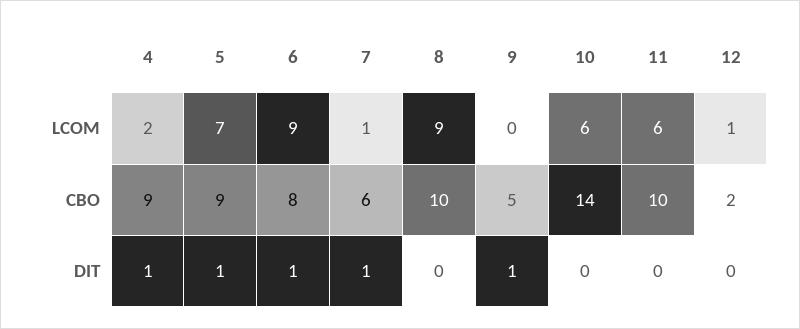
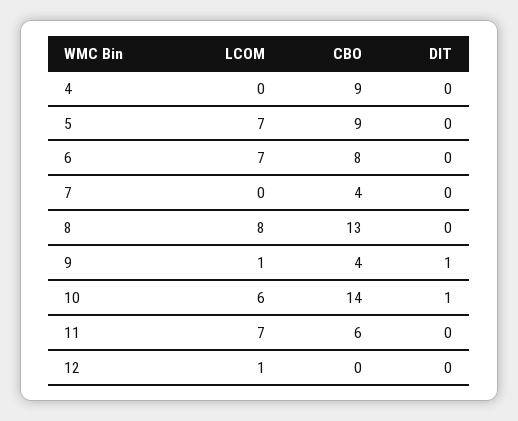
  {
    "4": {
-     "LCOM": 2,
+     "LCOM": 0,
      "CBO": 9,
-     "DIT": 1
+     "DIT": 0
    },
    "5": {
      "LCOM": 7,
      "CBO": 9,
-     "DIT": 1
+     "DIT": 0
    },
    "6": {
-     "LCOM": 9,
+     "LCOM": 7,
      "CBO": 8,
-     "DIT": 1
+     "DIT": 0
    },
    "7": {
-     "LCOM": 1,
+     "LCOM": 0,
-     "CBO": 6,
+     "CBO": 4,
-     "DIT": 1
+     "DIT": 0
    },
    "8": {
-     "LCOM": 9,
+     "LCOM": 8,
-     "CBO": 10,
+     "CBO": 13,
      "DIT": 0
    },
    "9": {
-     "LCOM": 0,
+     "LCOM": 1,
-     "CBO": 5,
+     "CBO": 4,
      "DIT": 1
    },
    "10": {
      "LCOM": 6,
      "CBO": 14,
-     "DIT": 0
+     "DIT": 1
    },
    "11": {
-     "LCOM": 6,
+     "LCOM": 7,
-     "CBO": 10,
+     "CBO": 6,
      "DIT": 0
    },
    "12": {
      "LCOM": 1,
-     "CBO": 2,
+     "CBO": 0,
      "DIT": 0
    }
  }

